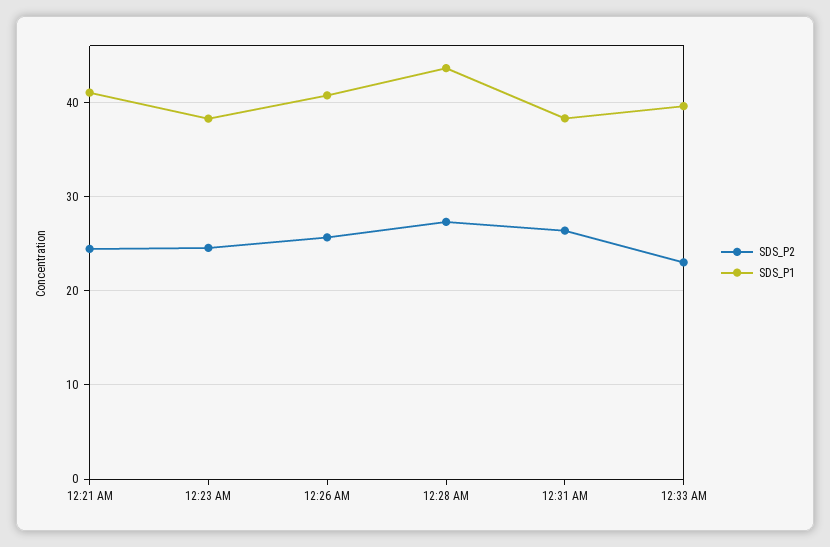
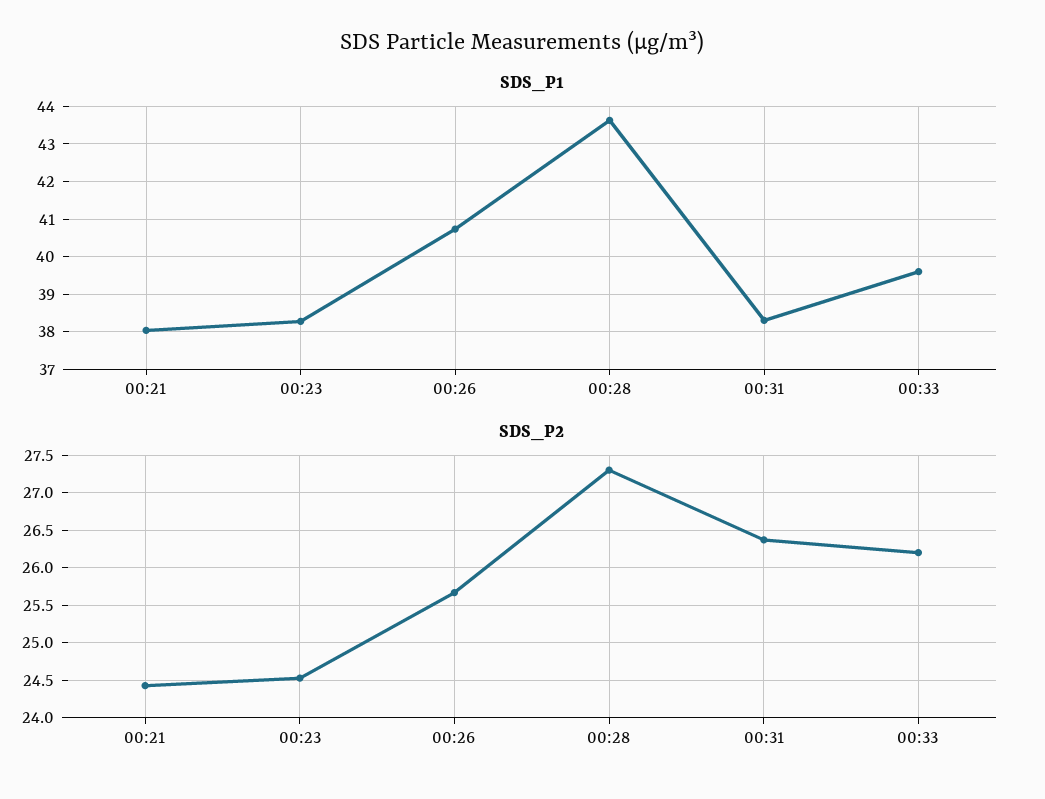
  {
    "SDS_P2": {
      "12:21 AM": 24.4,
      "12:23 AM": 24.5,
      "12:26 AM": 25.7,
      "12:28 AM": 27.3,
      "12:31 AM": 26.4,
-     "12:33 AM": 23
+     "12:33 AM": 26.2
    },
    "SDS_P1": {
-     "12:21 AM": 41,
+     "12:21 AM": 38,
      "12:23 AM": 38.2,
      "12:26 AM": 40.8,
      "12:28 AM": 43.6,
      "12:31 AM": 38.4,
      "12:33 AM": 39.6
    }
  }

